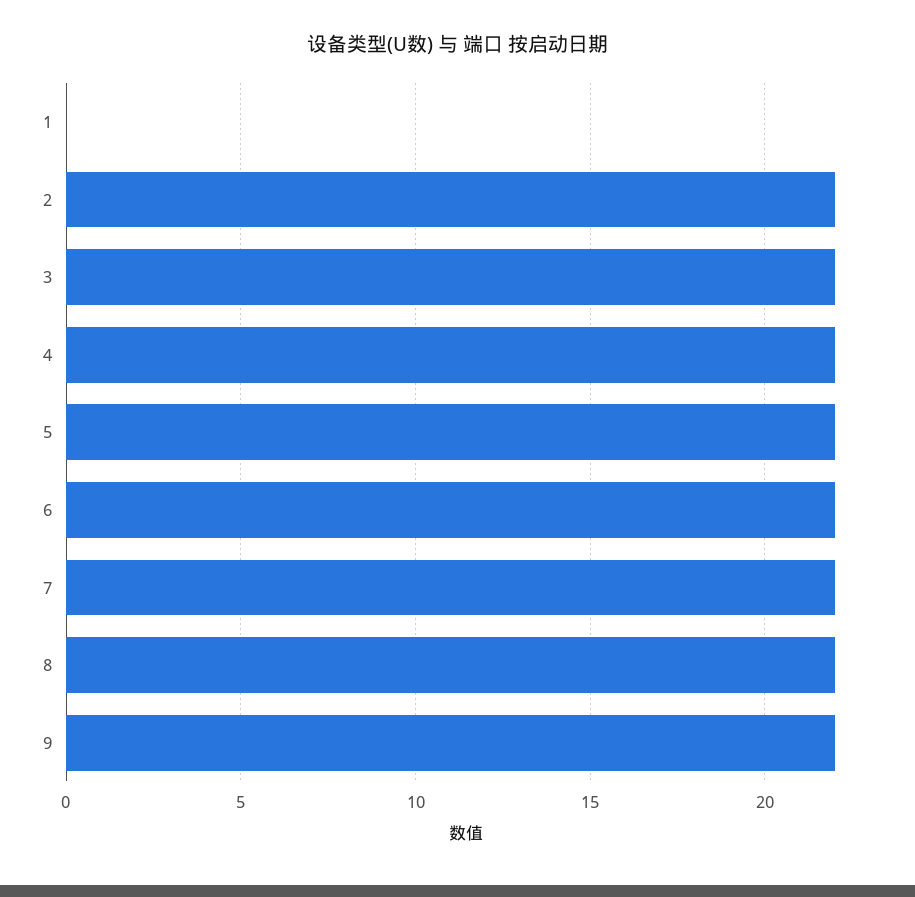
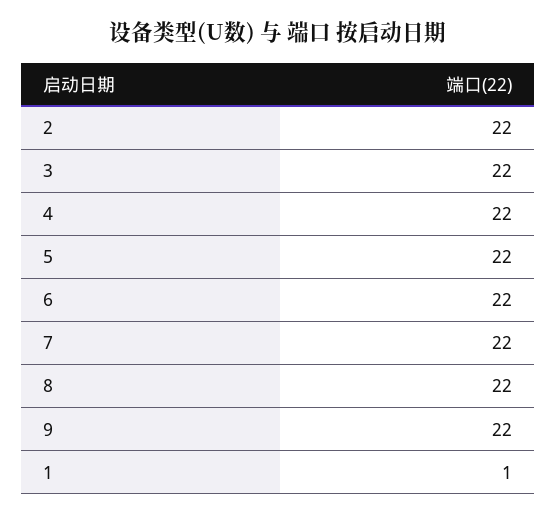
  {
-   "1": 0,
+   "1": 1,
    "2": 22,
    "3": 22,
    "4": 22,
    "5": 22,
    "6": 22,
    "7": 22,
    "8": 22,
    "9": 22
  }

